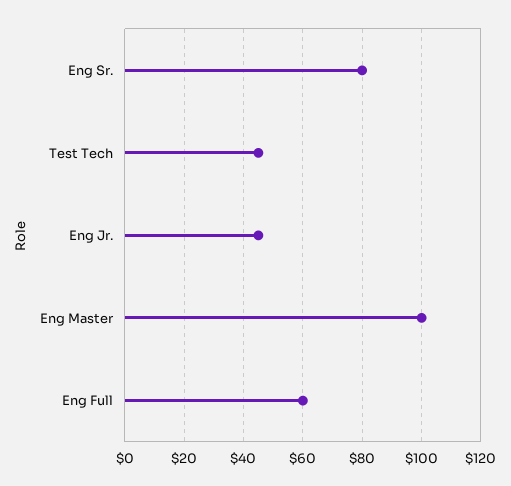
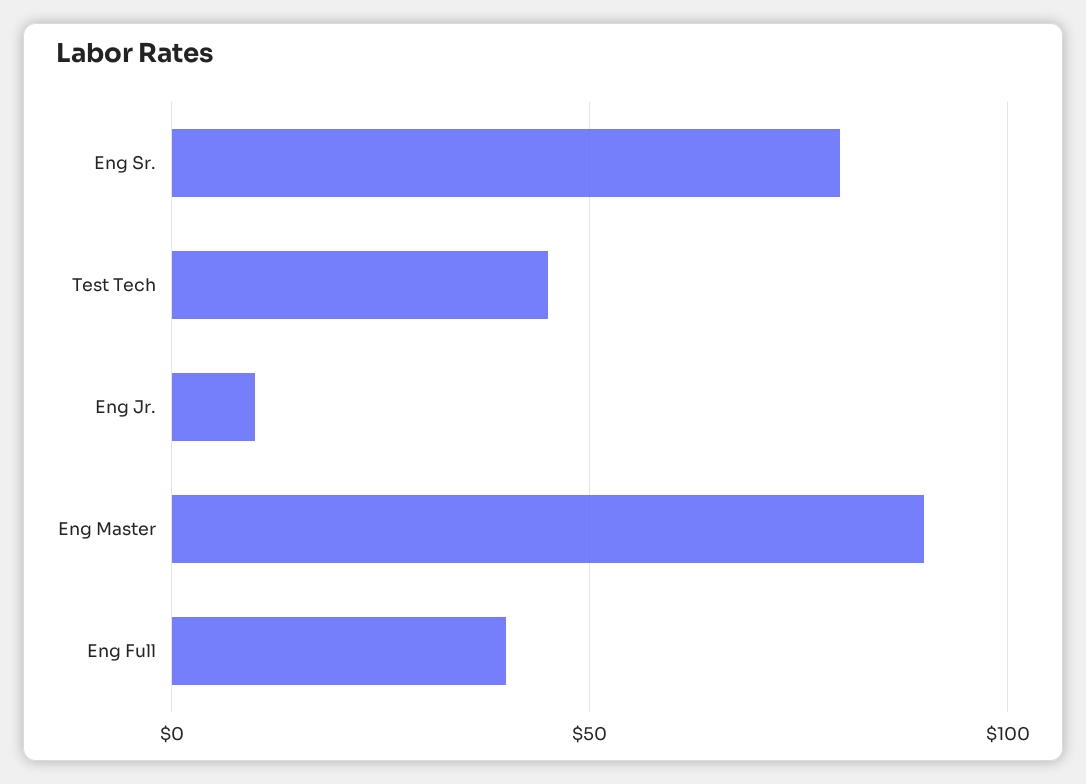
  {
    "Eng Sr.": 80,
    "Test Tech": 45,
-   "Eng Jr.": 45,
+   "Eng Jr.": 10,
-   "Eng Master": 100,
+   "Eng Master": 90,
-   "Eng Full": 60
+   "Eng Full": 40
  }

